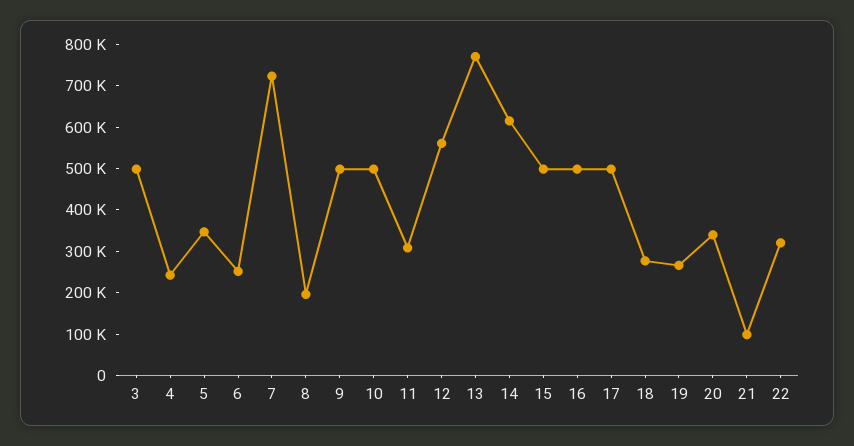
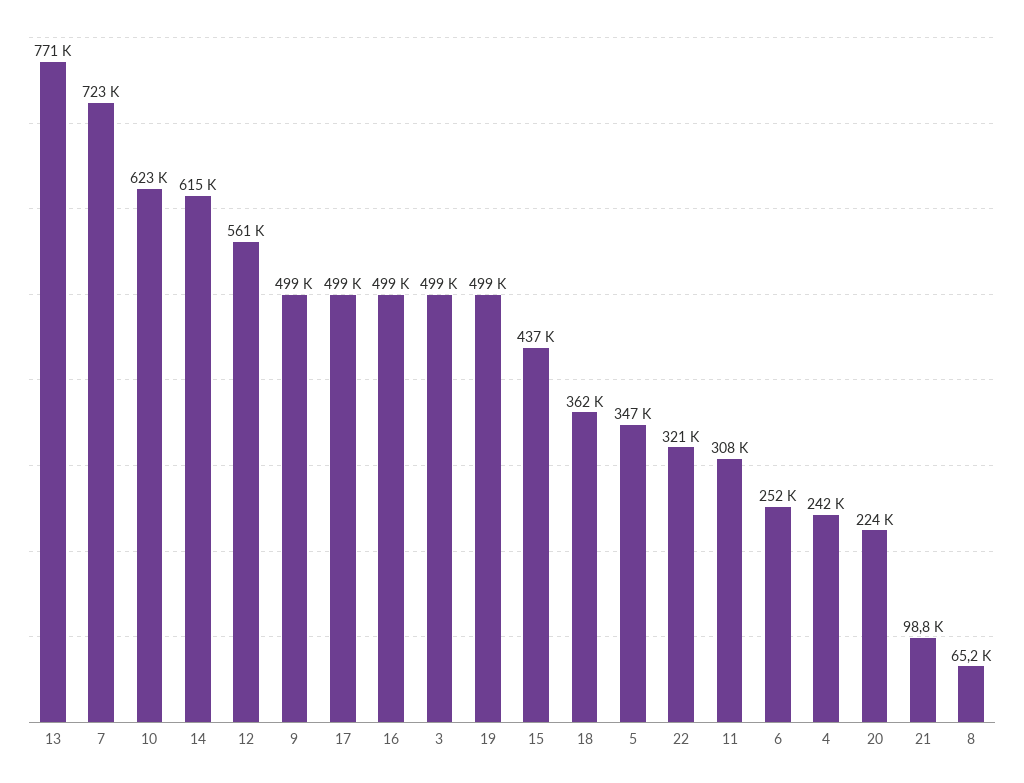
  {
    "3": 499000,
    "4": 242000,
    "5": 347000,
    "6": 252000,
    "7": 723000,
-   "8": 200000,
+   "8": 65200,
    "9": 499000,
-   "10": 500000,
+   "10": 623000,
    "11": 308000,
    "12": 561000,
    "13": 771000,
    "14": 615000,
-   "15": 500000,
+   "15": 437000,
    "16": 499000,
    "17": 499000,
-   "18": 280000,
+   "18": 362000,
-   "19": 260000,
+   "19": 499000,
-   "20": 340000,
+   "20": 224000,
    "21": 98800,
    "22": 321000
  }

